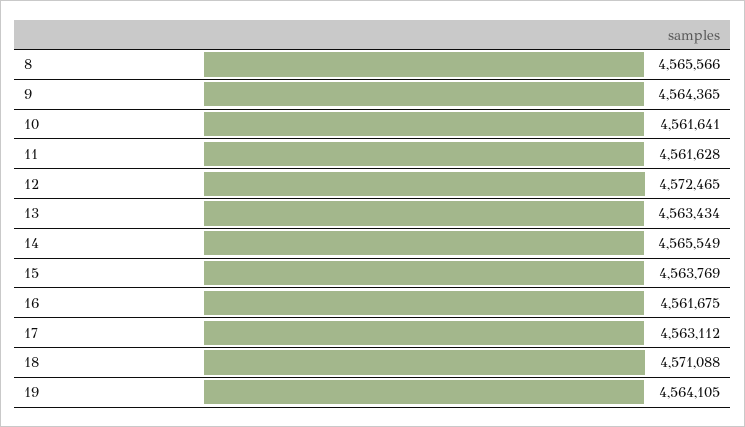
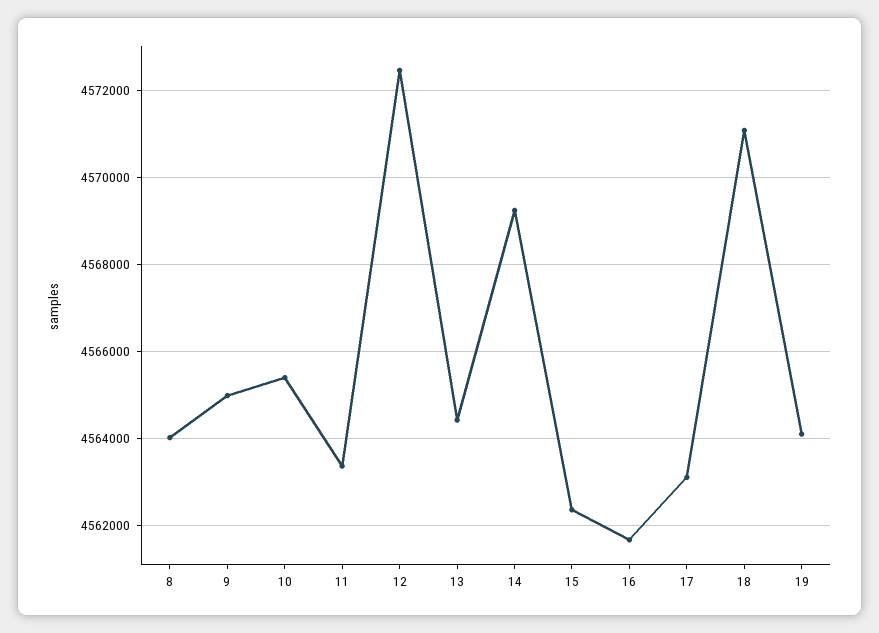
  {
-   "8": 4565566,
+   "8": 4564000,
-   "9": 4564365,
+   "9": 4565000,
-   "10": 4561641,
+   "10": 4565400,
-   "11": 4561628,
+   "11": 4563400,
    "12": 4572465,
-   "13": 4563434,
+   "13": 4564400,
-   "14": 4565549,
+   "14": 4569200,
-   "15": 4563769,
+   "15": 4562400,
    "16": 4561675,
    "17": 4563112,
    "18": 4571088,
    "19": 4564105
  }

